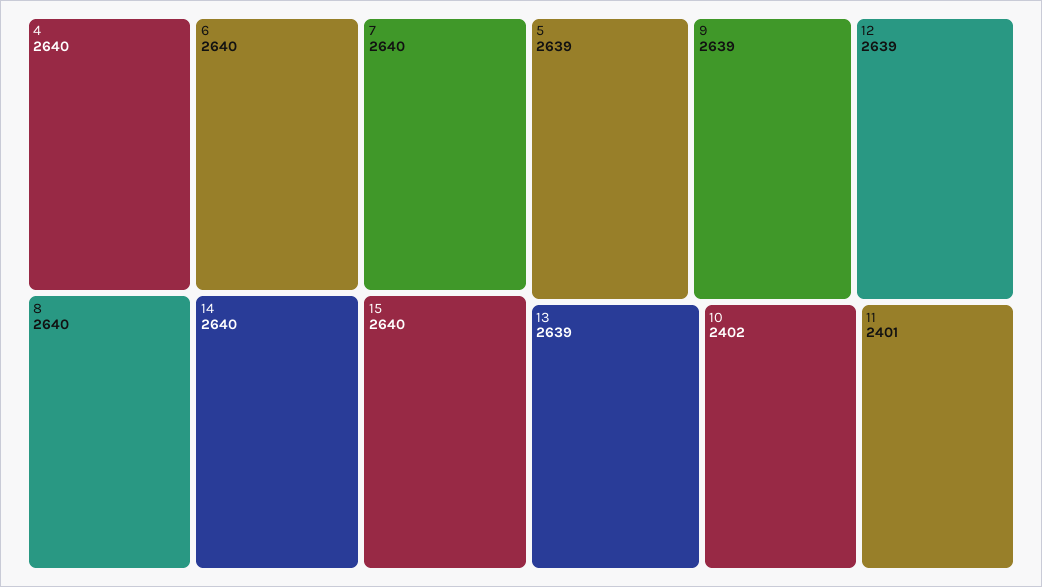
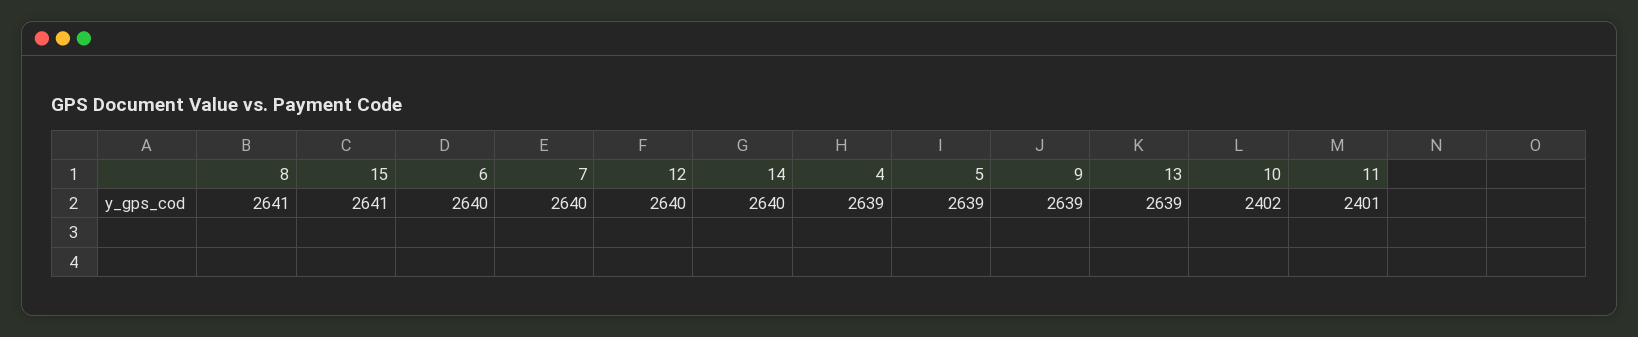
  {
-   "4": 2640,
+   "4": 2639,
    "6": 2640,
    "7": 2640,
-   "8": 2640,
+   "8": 2641,
    "14": 2640,
-   "15": 2640,
+   "15": 2641,
    "5": 2639,
    "9": 2639,
-   "12": 2639,
+   "12": 2640,
    "13": 2639,
    "10": 2402,
    "11": 2401
  }

